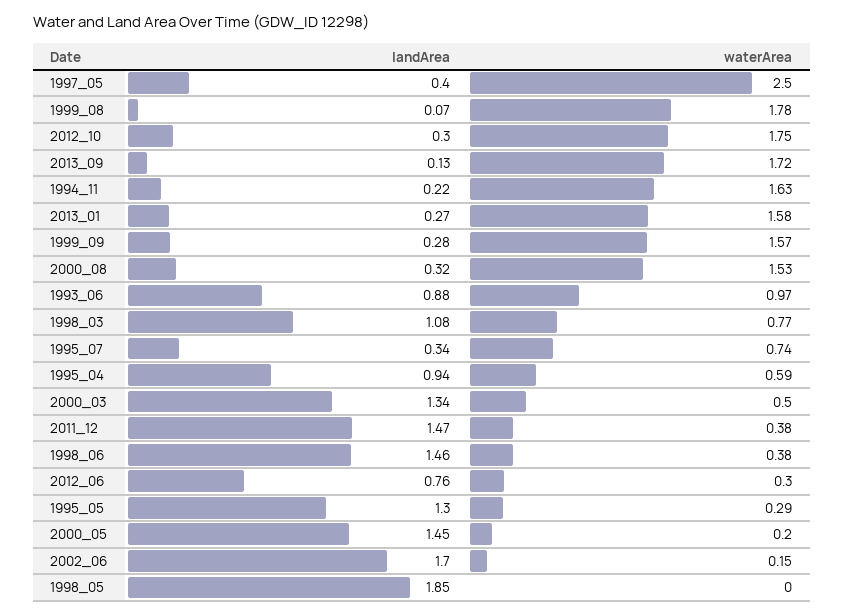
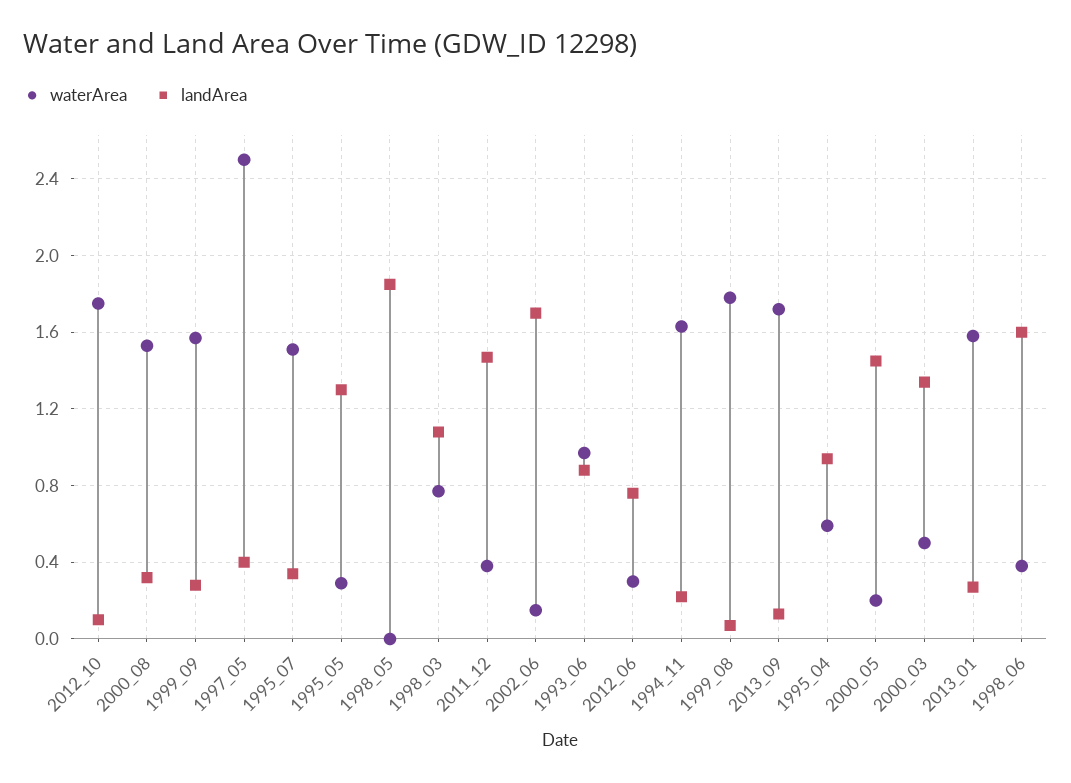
  {
    "landArea": {
      "1997_05": 0.4,
      "1999_08": 0.07,
-     "2012_10": 0.3,
+     "2012_10": 0.1,
      "2013_09": 0.13,
      "1994_11": 0.22,
      "2013_01": 0.27,
      "1999_09": 0.28,
      "2000_08": 0.32,
      "1993_06": 0.88,
      "1998_03": 1.08,
      "1995_07": 0.34,
      "1995_04": 0.94,
      "2000_03": 1.34,
      "2011_12": 1.47,
-     "1998_06": 1.46,
+     "1998_06": 1.6,
      "2012_06": 0.76,
      "1995_05": 1.3,
      "2000_05": 1.45,
      "2002_06": 1.7,
      "1998_05": 1.85
    },
    "waterArea": {
      "1997_05": 2.5,
      "1999_08": 1.78,
      "2012_10": 1.75,
      "2013_09": 1.72,
      "1994_11": 1.63,
      "2013_01": 1.58,
      "1999_09": 1.57,
      "2000_08": 1.53,
      "1993_06": 0.97,
      "1998_03": 0.77,
-     "1995_07": 0.74,
+     "1995_07": 1.5,
      "1995_04": 0.59,
      "2000_03": 0.5,
      "2011_12": 0.38,
      "1998_06": 0.38,
      "2012_06": 0.3,
      "1995_05": 0.29,
      "2000_05": 0.2,
      "2002_06": 0.15,
      "1998_05": 0
    }
  }

